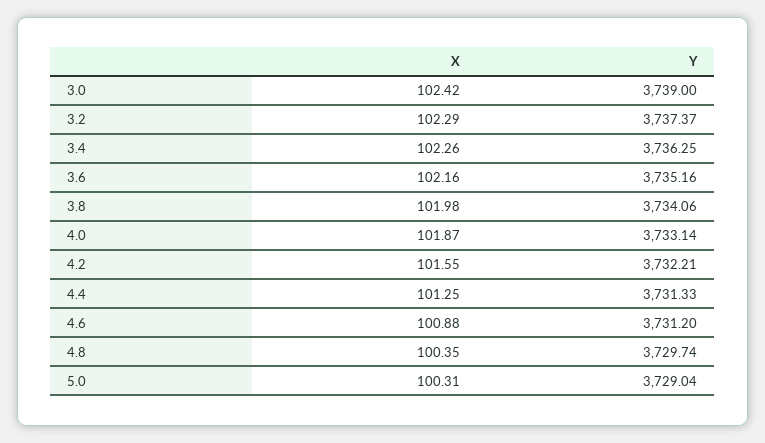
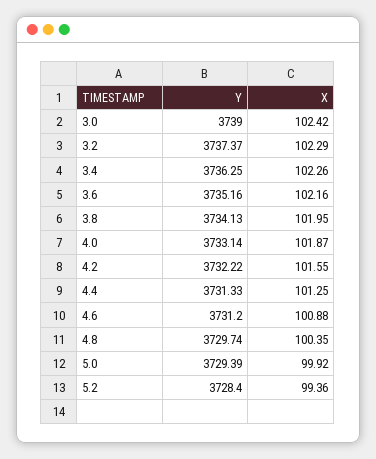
  {
    "X": {
      "3.0": 102.42,
      "3.2": 102.29,
      "3.4": 102.26,
      "3.6": 102.16,
-     "3.8": 101.98,
+     "3.8": 101.95,
      "4.0": 101.87,
      "4.2": 101.55,
      "4.4": 101.25,
      "4.6": 100.88,
      "4.8": 100.35,
-     "5.0": 100.31
+     "5.0": 99.92,
+     "5.2": 99.36
    },
    "Y": {
      "3.0": 3739,
      "3.2": 3737.37,
      "3.4": 3736.25,
      "3.6": 3735.16,
-     "3.8": 3734.06,
+     "3.8": 3734.13,
      "4.0": 3733.14,
-     "4.2": 3732.21,
+     "4.2": 3732.22,
      "4.4": 3731.33,
      "4.6": 3731.2,
      "4.8": 3729.74,
-     "5.0": 3729.04
+     "5.0": 3729.39,
+     "5.2": 3728.4
    }
  }

